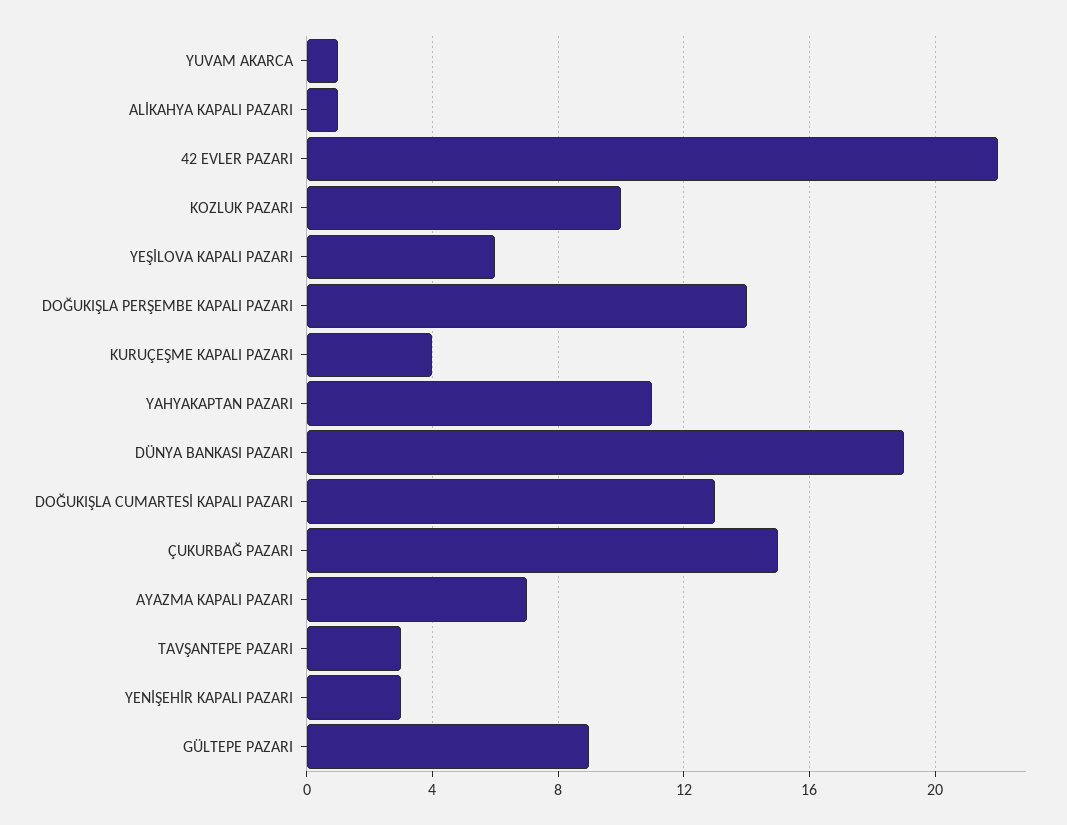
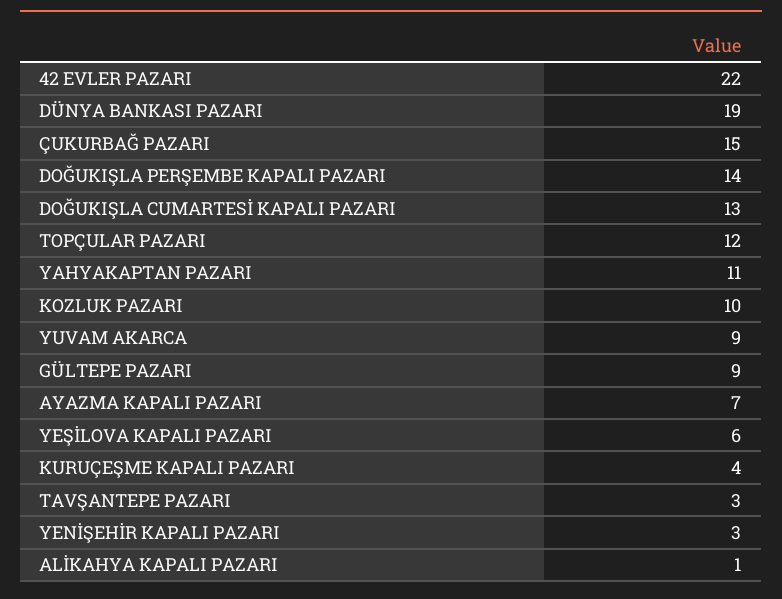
  {
-   "YUVAM AKARCA": 1,
+   "YUVAM AKARCA": 9,
    "ALİKAHYA KAPALI PAZARI": 1,
    "42 EVLER PAZARI": 22,
    "KOZLUK PAZARI": 10,
    "YEŞİLOVA KAPALI PAZARI": 6,
    "DOĞUKIŞLA PERŞEMBE KAPALI PAZARI": 14,
    "KURUÇEŞME KAPALI PAZARI": 4,
    "YAHYAKAPTAN PAZARI": 11,
    "DÜNYA BANKASI PAZARI": 19,
    "DOĞUKIŞLA CUMARTESİ KAPALI PAZARI": 13,
    "ÇUKURBAĞ PAZARI": 15,
    "AYAZMA KAPALI PAZARI": 7,
    "TAVŞANTEPE PAZARI": 3,
    "YENİŞEHİR KAPALI PAZARI": 3,
-   "GÜLTEPE PAZARI": 9
+   "GÜLTEPE PAZARI": 9,
+   "TOPÇULAR PAZARI": 12
  }

